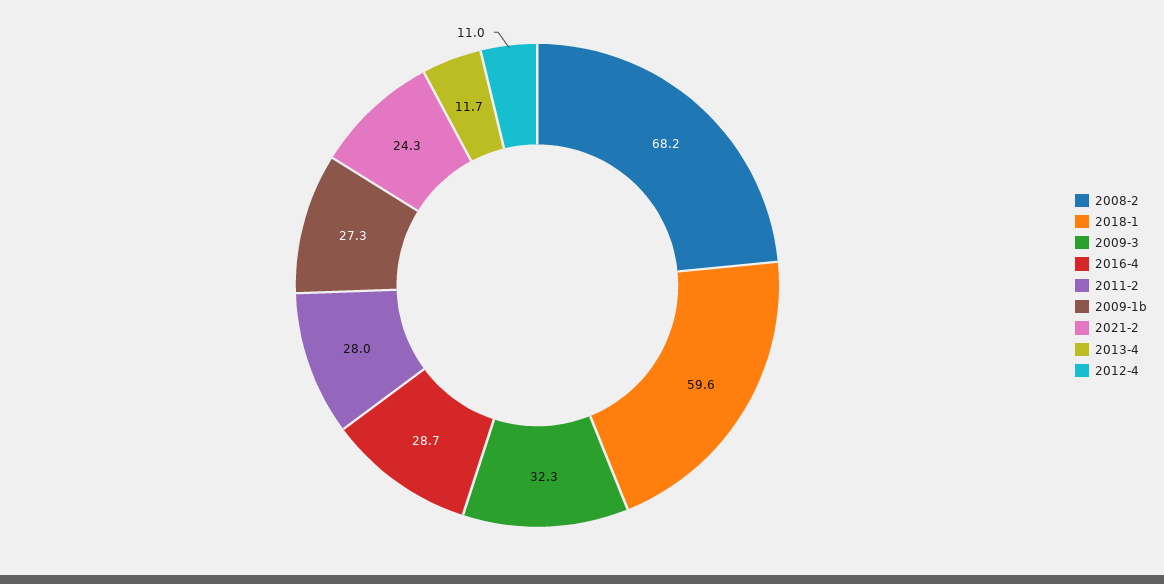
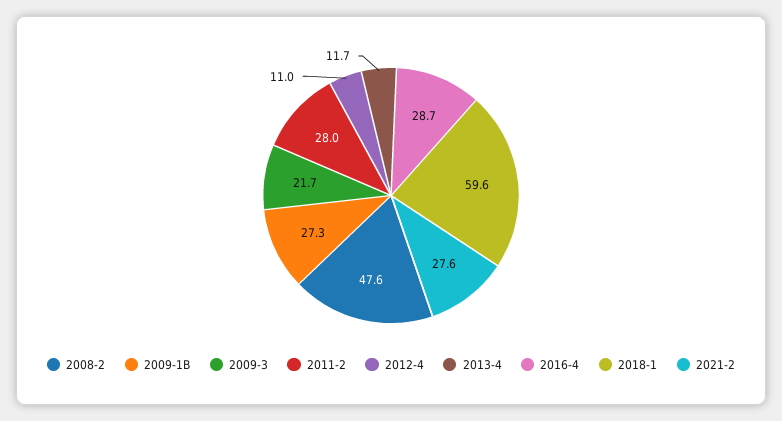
  {
-   "2008-2": 68.2,
+   "2008-2": 47.6,
    "2018-1": 59.6,
-   "2009-3": 32.3,
+   "2009-3": 21.7,
    "2016-4": 28.7,
    "2011-2": 28,
    "2009-1b": 27.3,
-   "2021-2": 24.3,
+   "2021-2": 27.6,
    "2013-4": 11.7,
    "2012-4": 11
  }

